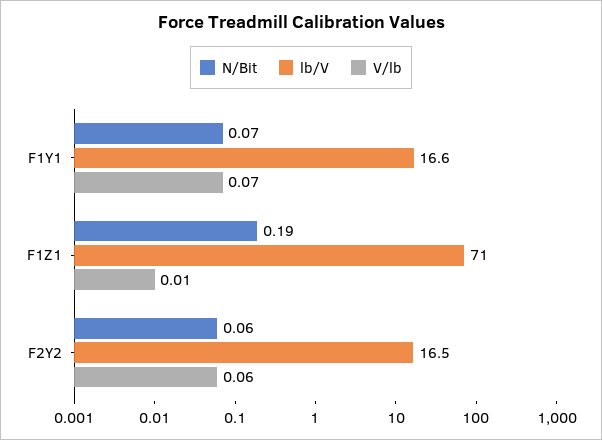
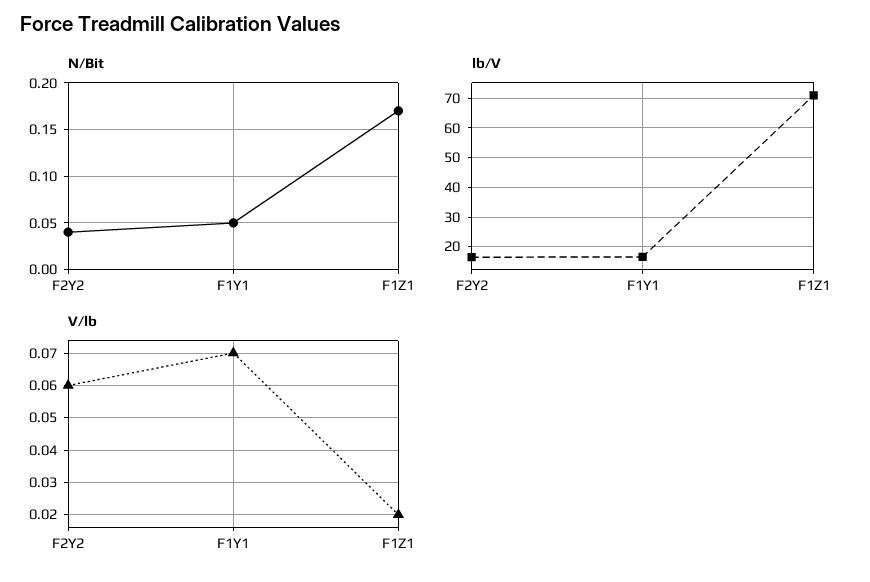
  {
    "N/Bit": {
-     "F1Y1": 0.07,
+     "F1Y1": 0.05,
-     "F1Z1": 0.19,
+     "F1Z1": 0.17,
-     "F2Y2": 0.06
+     "F2Y2": 0.04
    },
    "lb/V": {
      "F1Y1": 16.6,
      "F1Z1": 71,
      "F2Y2": 16.5
    },
    "V/lb": {
      "F1Y1": 0.07,
-     "F1Z1": 0.01,
+     "F1Z1": 0.02,
      "F2Y2": 0.06
    }
  }

